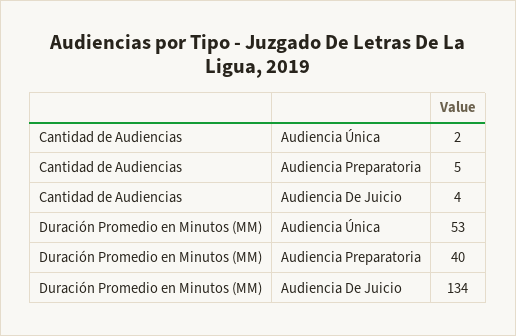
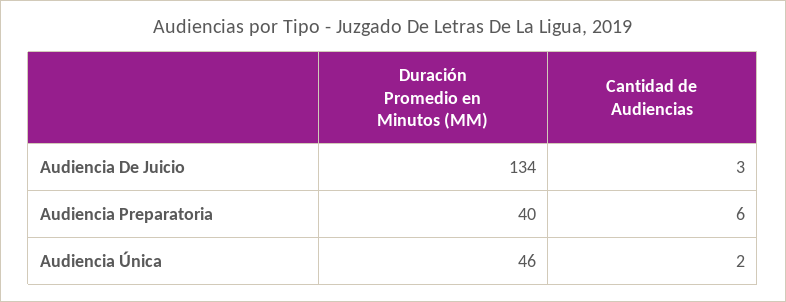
  {
    "Cantidad de Audiencias": {
      "Audiencia Única": 2,
-     "Audiencia Preparatoria": 5,
+     "Audiencia Preparatoria": 6,
-     "Audiencia De Juicio": 4
+     "Audiencia De Juicio": 3
    },
    "Duración Promedio en Minutos (MM)": {
-     "Audiencia Única": 53,
+     "Audiencia Única": 46,
      "Audiencia Preparatoria": 40,
      "Audiencia De Juicio": 134
    }
  }

